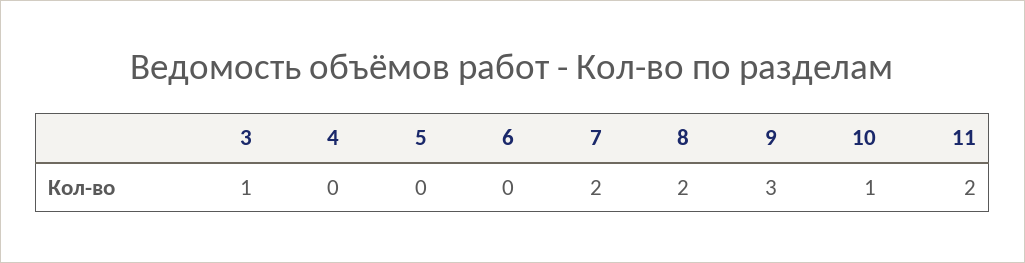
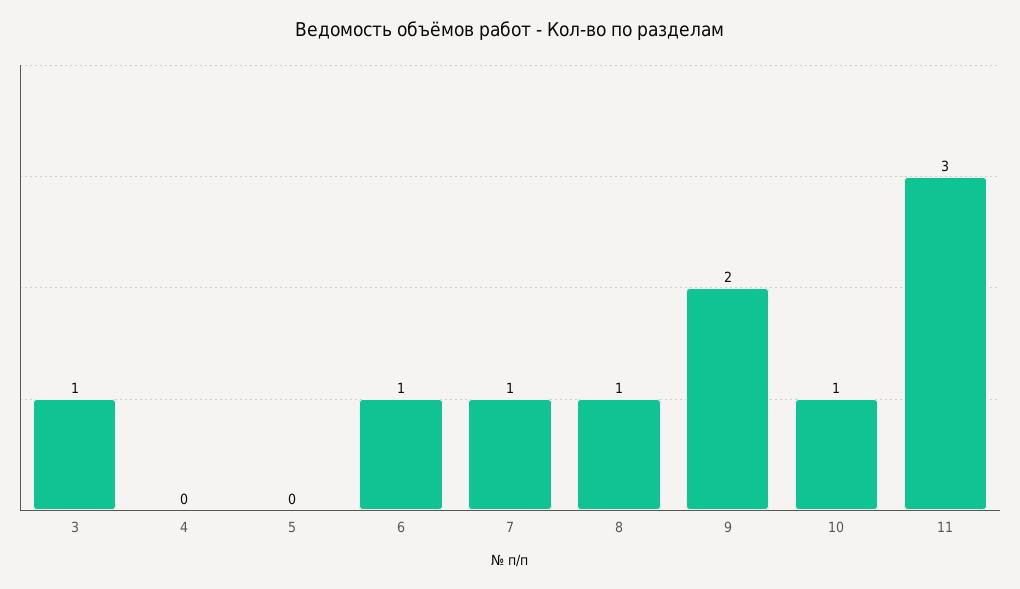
  {
    "3": 1,
    "4": 0,
    "5": 0,
-   "6": 0,
+   "6": 1,
-   "7": 2,
+   "7": 1,
-   "8": 2,
+   "8": 1,
-   "9": 3,
+   "9": 2,
    "10": 1,
-   "11": 2
+   "11": 3
  }

